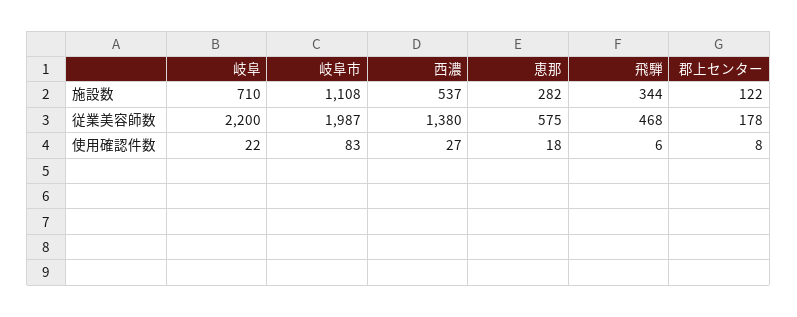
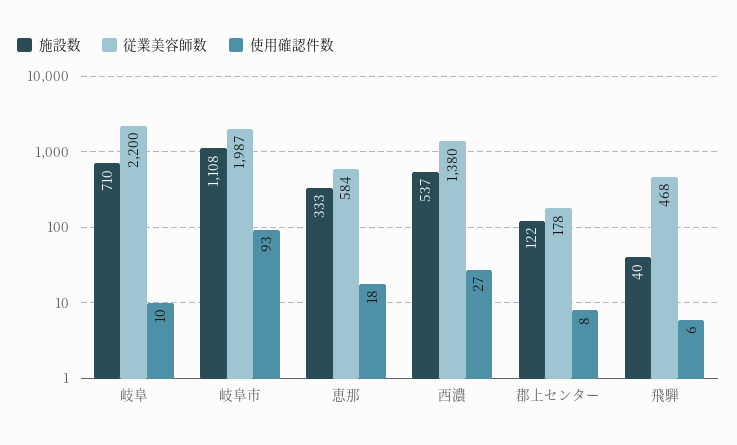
  {
    "施設数": {
      "岐阜": 710,
      "岐阜市": 1108,
      "西濃": 537,
-     "恵那": 282,
+     "恵那": 333,
-     "飛騨": 344,
+     "飛騨": 40,
      "郡上センター": 122
    },
    "従業美容師数": {
      "岐阜": 2200,
      "岐阜市": 1987,
      "西濃": 1380,
-     "恵那": 575,
+     "恵那": 584,
      "飛騨": 468,
      "郡上センター": 178
    },
    "使用確認件数": {
-     "岐阜": 22,
+     "岐阜": 10,
-     "岐阜市": 83,
+     "岐阜市": 93,
      "西濃": 27,
      "恵那": 18,
      "飛騨": 6,
      "郡上センター": 8
    }
  }

